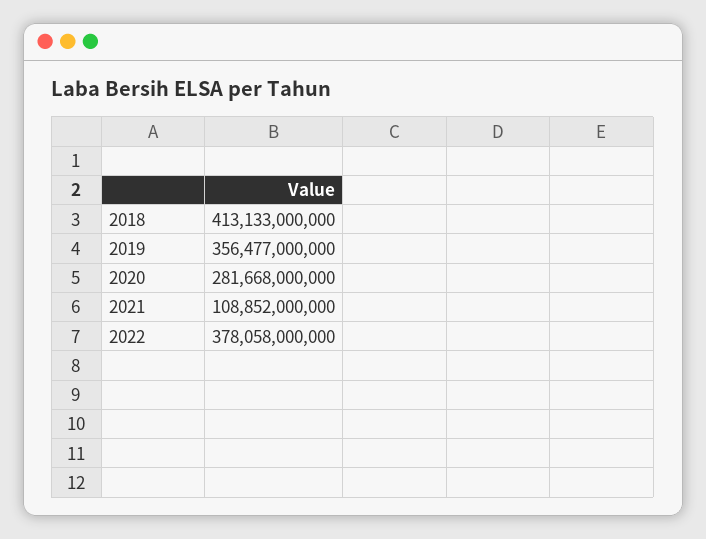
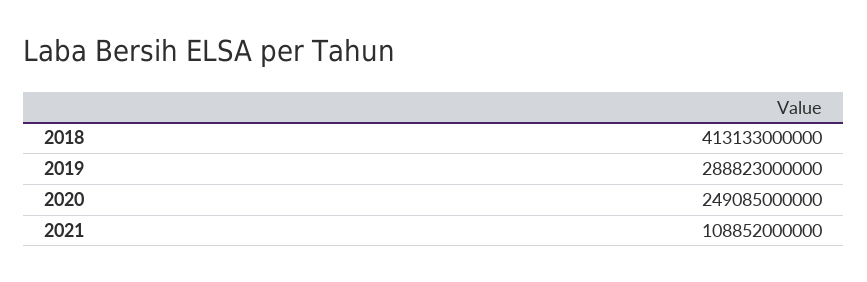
  {
    "2018": 413133000000,
-   "2019": 356477000000,
+   "2019": 288823000000,
-   "2020": 281668000000,
+   "2020": 249085000000,
-   "2021": 108852000000,
+   "2021": 108852000000
-   "2022": 378058000000
  }

